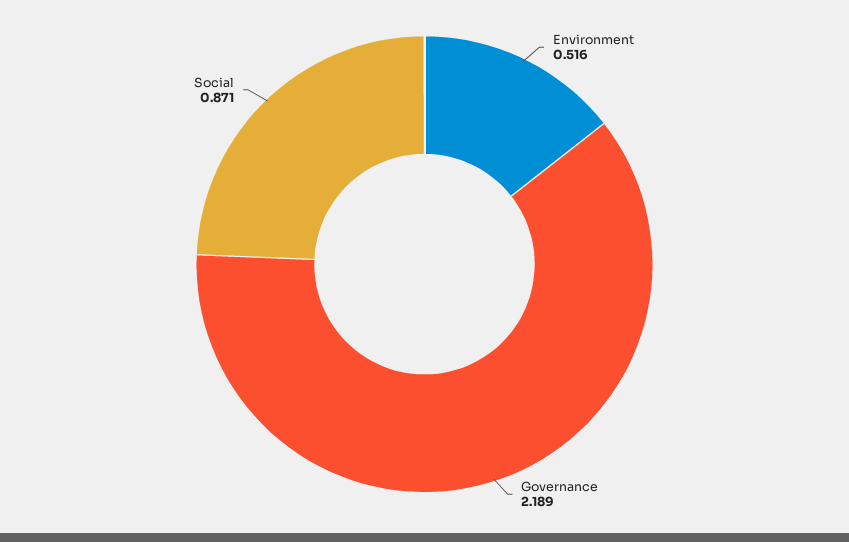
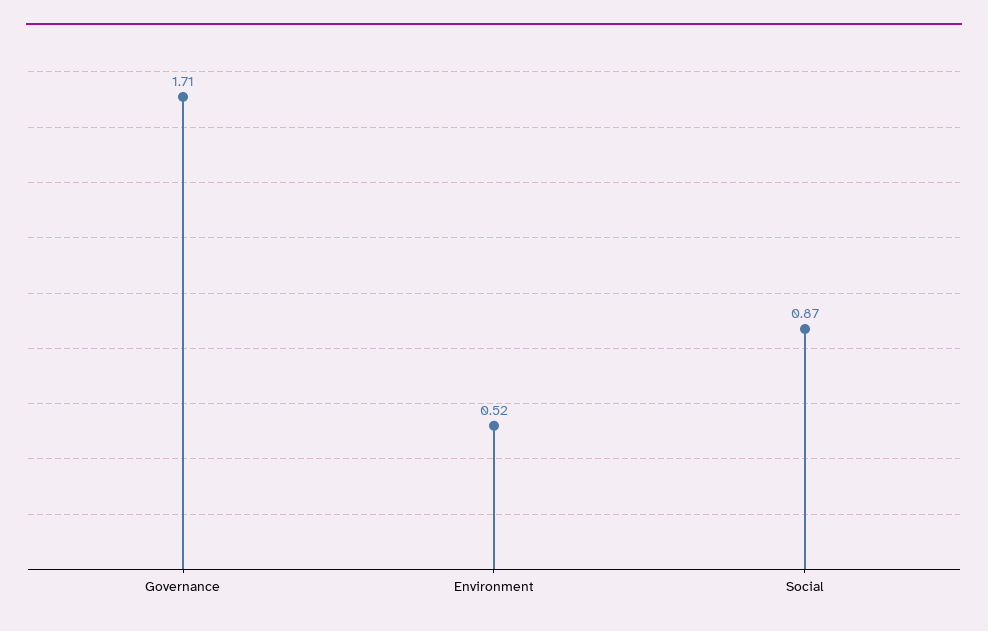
  {
    "Environment": 0.516,
-   "Governance": 2.189,
+   "Governance": 1.71,
    "Social": 0.871
  }

